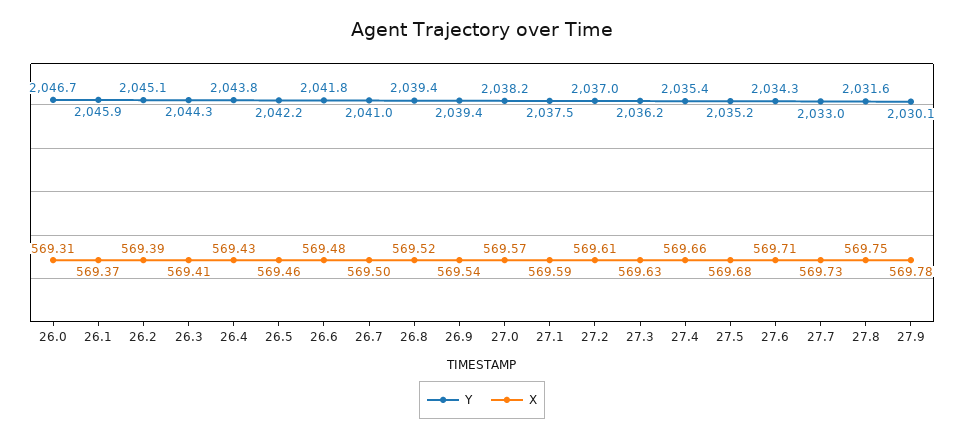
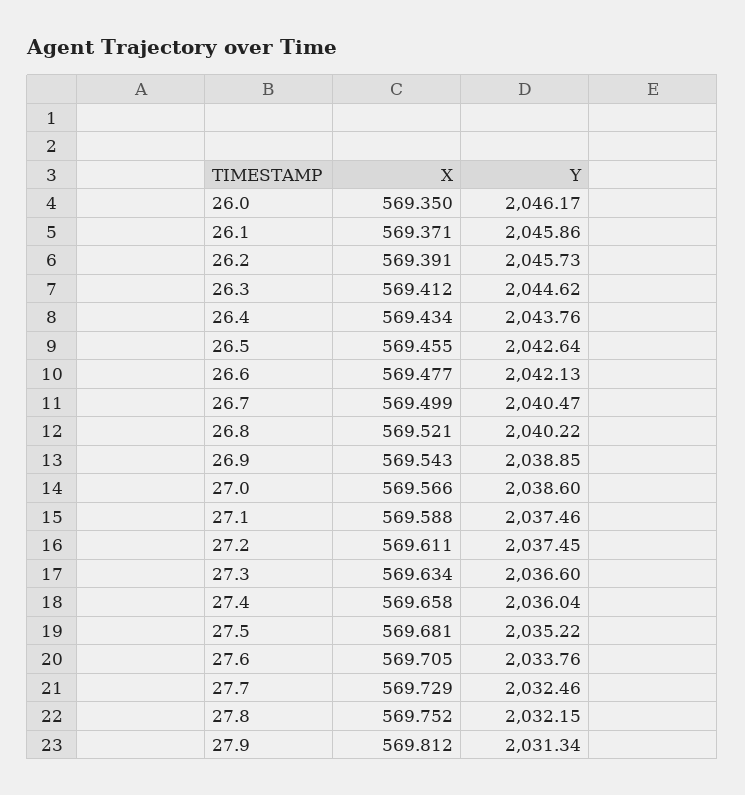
  {
    "Y": {
-     "26.0": 2046.7,
+     "26.0": 2046.17,
      "26.1": 2045.86,
-     "26.2": 2045.1,
+     "26.2": 2045.73,
-     "26.3": 2044.3,
+     "26.3": 2044.62,
      "26.4": 2043.76,
-     "26.5": 2042.2,
+     "26.5": 2042.64,
-     "26.6": 2041.8,
+     "26.6": 2042.13,
-     "26.7": 2041,
+     "26.7": 2040.47,
-     "26.8": 2039.4,
+     "26.8": 2040.22,
-     "26.9": 2039.4,
+     "26.9": 2038.85,
-     "27.0": 2038.2,
+     "27.0": 2038.6,
      "27.1": 2037.46,
-     "27.2": 2037,
+     "27.2": 2037.45,
-     "27.3": 2036.2,
+     "27.3": 2036.6,
-     "27.4": 2035.4,
+     "27.4": 2036.04,
      "27.5": 2035.22,
-     "27.6": 2034.3,
+     "27.6": 2033.76,
-     "27.7": 2033,
+     "27.7": 2032.46,
-     "27.8": 2031.6,
+     "27.8": 2032.15,
-     "27.9": 2030.1
+     "27.9": 2031.34
    },
    "X": {
-     "26.0": 569.31,
+     "26.0": 569.35,
      "26.1": 569.371,
      "26.2": 569.391,
      "26.3": 569.412,
      "26.4": 569.434,
      "26.5": 569.455,
      "26.6": 569.477,
      "26.7": 569.499,
      "26.8": 569.521,
      "26.9": 569.543,
      "27.0": 569.566,
      "27.1": 569.588,
      "27.2": 569.611,
      "27.3": 569.634,
      "27.4": 569.658,
      "27.5": 569.681,
      "27.6": 569.705,
      "27.7": 569.729,
      "27.8": 569.752,
-     "27.9": 569.78
+     "27.9": 569.812
    }
  }

